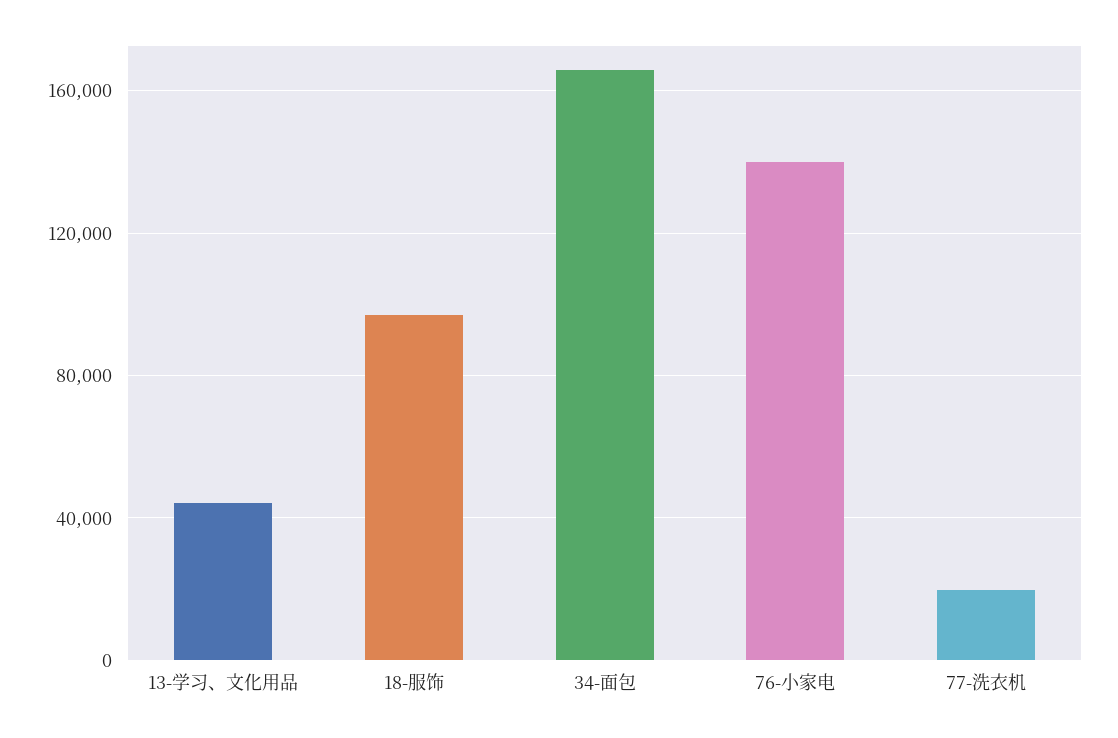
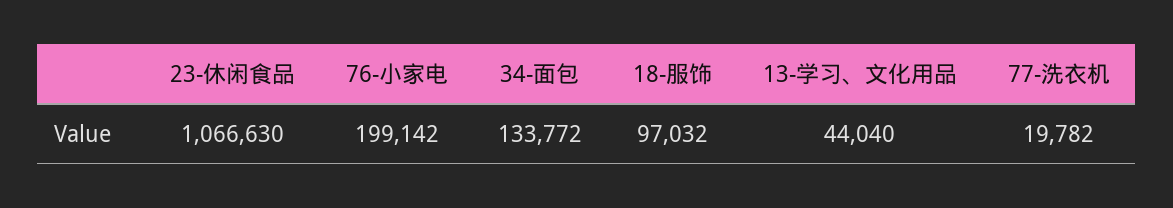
  {
    "13-学习、文化用品": 44040,
    "18-服饰": 97032,
-   "34-面包": 165000,
+   "34-面包": 133772,
-   "76-小家电": 140000,
+   "76-小家电": 199142,
-   "77-洗衣机": 19782
+   "77-洗衣机": 19782,
+   "23-休闲食品": 1066630
  }

